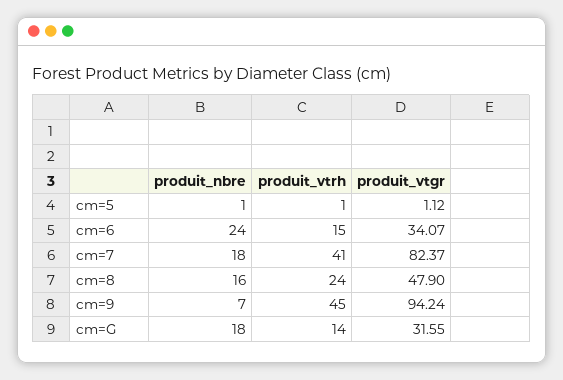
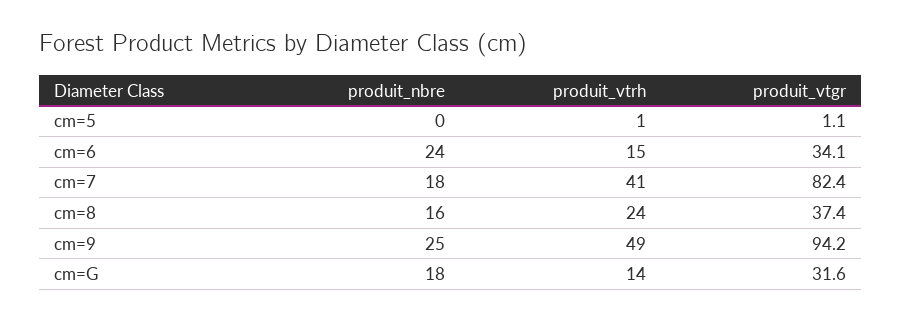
  {
    "produit_nbre": {
-     "cm=5": 1,
+     "cm=5": 0,
      "cm=6": 24,
      "cm=7": 18,
      "cm=8": 16,
-     "cm=9": 7,
+     "cm=9": 25,
      "cm=G": 18
    },
    "produit_vtrh": {
      "cm=5": 1,
      "cm=6": 15,
      "cm=7": 41,
      "cm=8": 24,
-     "cm=9": 45,
+     "cm=9": 49,
      "cm=G": 14
    },
    "produit_vtgr": {
      "cm=5": 1.12,
      "cm=6": 34.07,
      "cm=7": 82.37,
-     "cm=8": 47.9,
+     "cm=8": 37.4,
      "cm=9": 94.24,
      "cm=G": 31.55
    }
  }

